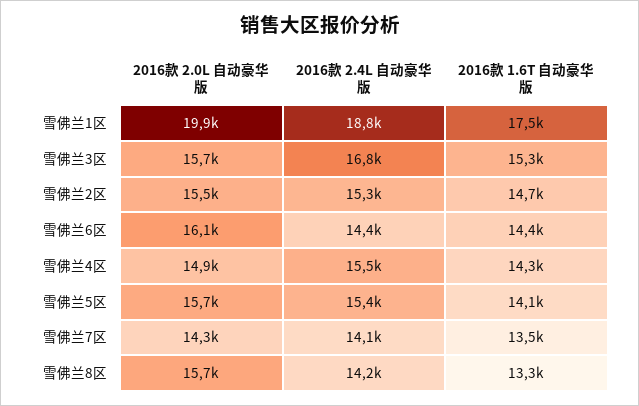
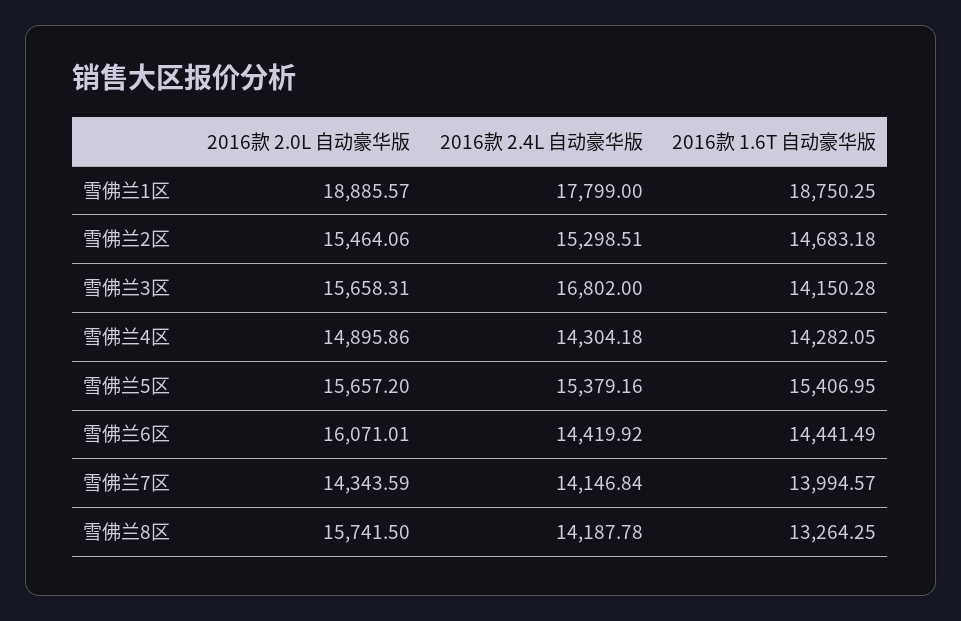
  {
    "2016款 2.0L 自动豪华版": {
-     "雪佛兰1区": 19900,
+     "雪佛兰1区": 18885.57,
      "雪佛兰3区": 15658.31,
      "雪佛兰2区": 15464.06,
      "雪佛兰6区": 16071.01,
      "雪佛兰4区": 14895.86,
      "雪佛兰5区": 15657.2,
      "雪佛兰7区": 14343.59,
      "雪佛兰8区": 15741.5
    },
    "2016款 2.4L 自动豪华版": {
-     "雪佛兰1区": 18800,
+     "雪佛兰1区": 17799,
      "雪佛兰3区": 16802,
      "雪佛兰2区": 15298.51,
      "雪佛兰6区": 14419.92,
-     "雪佛兰4区": 15500,
+     "雪佛兰4区": 14304.18,
      "雪佛兰5区": 15379.16,
      "雪佛兰7区": 14146.84,
      "雪佛兰8区": 14187.78
    },
    "2016款 1.6T 自动豪华版": {
-     "雪佛兰1区": 17500,
+     "雪佛兰1区": 18750.25,
-     "雪佛兰3区": 15300,
+     "雪佛兰3区": 14150.28,
      "雪佛兰2区": 14683.18,
      "雪佛兰6区": 14441.49,
      "雪佛兰4区": 14282.05,
-     "雪佛兰5区": 14100,
+     "雪佛兰5区": 15406.95,
-     "雪佛兰7区": 13500,
+     "雪佛兰7区": 13994.57,
      "雪佛兰8区": 13264.25
    }
  }

